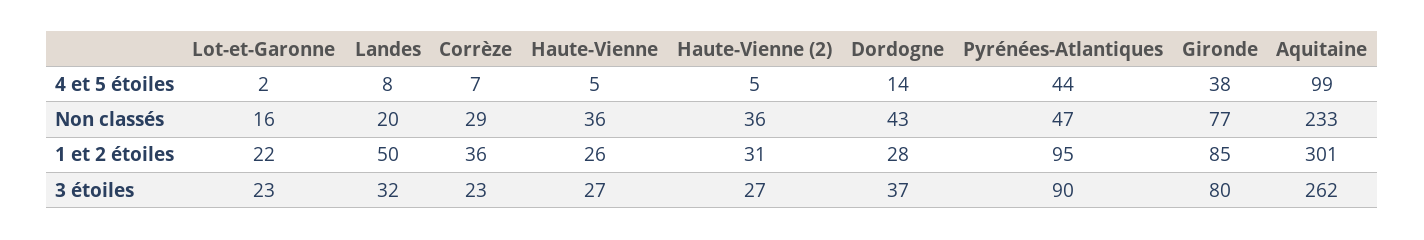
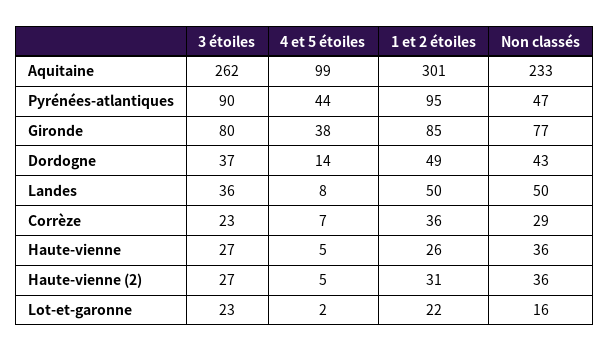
  {
    "Lot-et-Garonne": {
      "4 et 5 étoiles": 2,
      "Non classés": 16,
      "1 et 2 étoiles": 22,
      "3 étoiles": 23
    },
    "Landes": {
      "4 et 5 étoiles": 8,
-     "Non classés": 20,
+     "Non classés": 50,
      "1 et 2 étoiles": 50,
-     "3 étoiles": 32
+     "3 étoiles": 36
    },
    "Corrèze": {
      "4 et 5 étoiles": 7,
      "Non classés": 29,
      "1 et 2 étoiles": 36,
      "3 étoiles": 23
    },
    "Haute-Vienne": {
      "4 et 5 étoiles": 5,
      "Non classés": 36,
      "1 et 2 étoiles": 26,
      "3 étoiles": 27
    },
    "Haute-Vienne (2)": {
      "4 et 5 étoiles": 5,
      "Non classés": 36,
      "1 et 2 étoiles": 31,
      "3 étoiles": 27
    },
    "Dordogne": {
      "4 et 5 étoiles": 14,
      "Non classés": 43,
-     "1 et 2 étoiles": 28,
+     "1 et 2 étoiles": 49,
      "3 étoiles": 37
    },
    "Pyrénées-Atlantiques": {
      "4 et 5 étoiles": 44,
      "Non classés": 47,
      "1 et 2 étoiles": 95,
      "3 étoiles": 90
    },
    "Gironde": {
      "4 et 5 étoiles": 38,
      "Non classés": 77,
      "1 et 2 étoiles": 85,
      "3 étoiles": 80
    },
    "Aquitaine": {
      "4 et 5 étoiles": 99,
      "Non classés": 233,
      "1 et 2 étoiles": 301,
      "3 étoiles": 262
    }
  }

